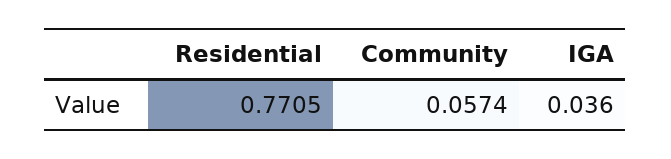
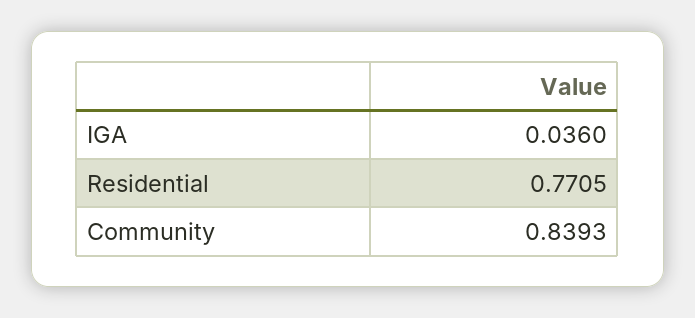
  {
    "Residential": 0.7705,
-   "Community": 0.0574,
+   "Community": 0.8393,
    "IGA": 0.036
  }

